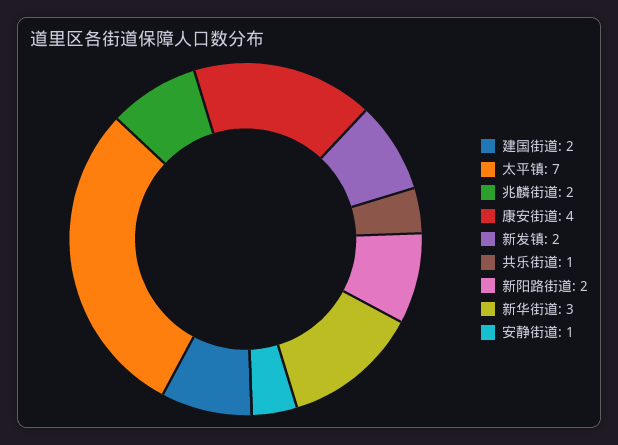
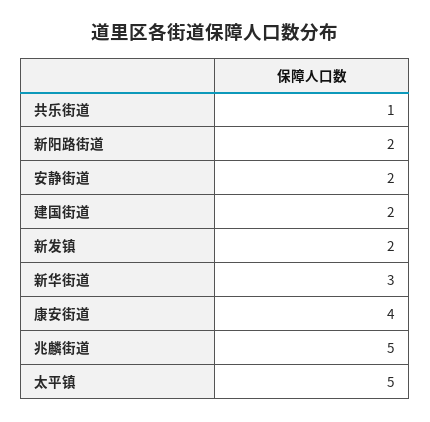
  {
    "建国街道": 2,
-   "太平镇": 7,
+   "太平镇": 5,
-   "兆麟街道": 2,
+   "兆麟街道": 5,
    "康安街道": 4,
    "新发镇": 2,
    "共乐街道": 1,
    "新阳路街道": 2,
    "新华街道": 3,
-   "安静街道": 1
+   "安静街道": 2
  }

